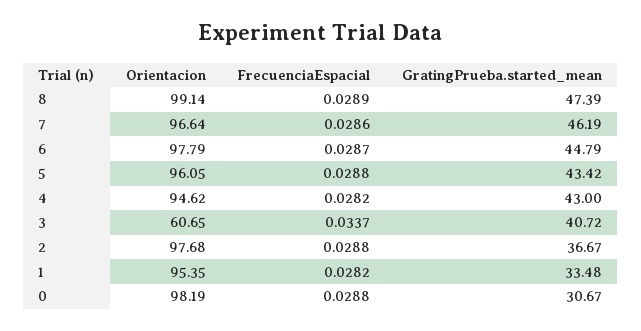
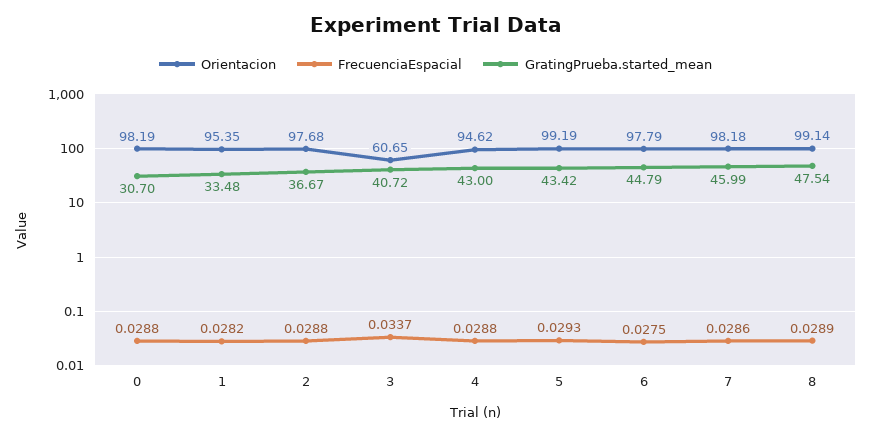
  {
    "Orientacion": {
      "8": 99.14,
-     "7": 96.64,
+     "7": 98.18,
      "6": 97.79,
-     "5": 96.05,
+     "5": 99.19,
      "4": 94.62,
      "3": 60.65,
      "2": 97.68,
      "1": 95.35,
      "0": 98.19
    },
    "FrecuenciaEspacial": {
      "8": 0.0289,
      "7": 0.0286,
-     "6": 0.0287,
+     "6": 0.0275,
-     "5": 0.0288,
+     "5": 0.0293,
-     "4": 0.0282,
+     "4": 0.0288,
      "3": 0.0337,
      "2": 0.0288,
      "1": 0.0282,
      "0": 0.0288
    },
    "GratingPrueba.started_mean": {
-     "8": 47.39,
+     "8": 47.54,
-     "7": 46.19,
+     "7": 45.99,
      "6": 44.79,
      "5": 43.42,
      "4": 43,
      "3": 40.72,
      "2": 36.67,
      "1": 33.48,
-     "0": 30.67
+     "0": 30.7
    }
  }

